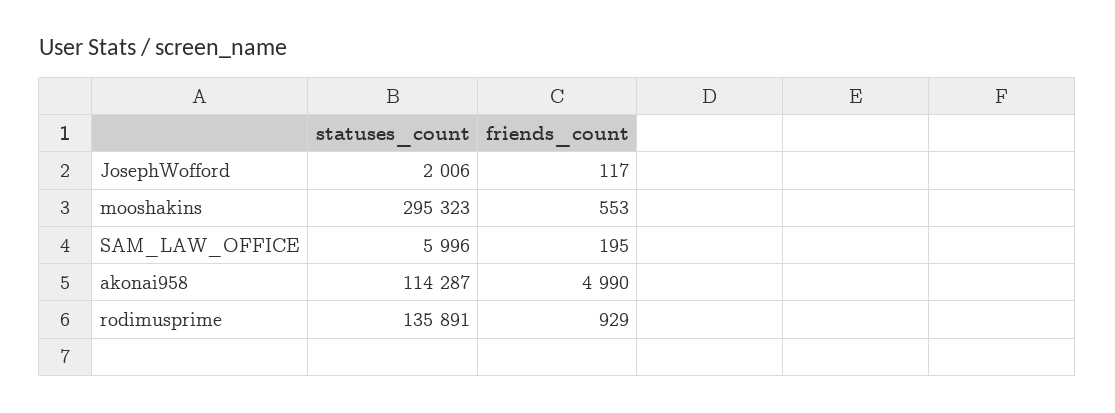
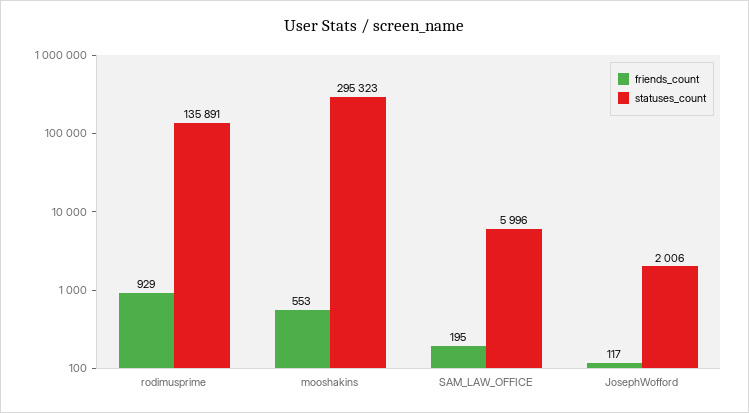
  {
    "statuses_count": {
      "JosephWofford": 2006,
      "mooshakins": 295323,
      "SAM_LAW_OFFICE": 5996,
-     "akonai958": 114287,
      "rodimusprime": 135891
    },
    "friends_count": {
      "JosephWofford": 117,
      "mooshakins": 553,
      "SAM_LAW_OFFICE": 195,
-     "akonai958": 4990,
      "rodimusprime": 929
    }
  }

